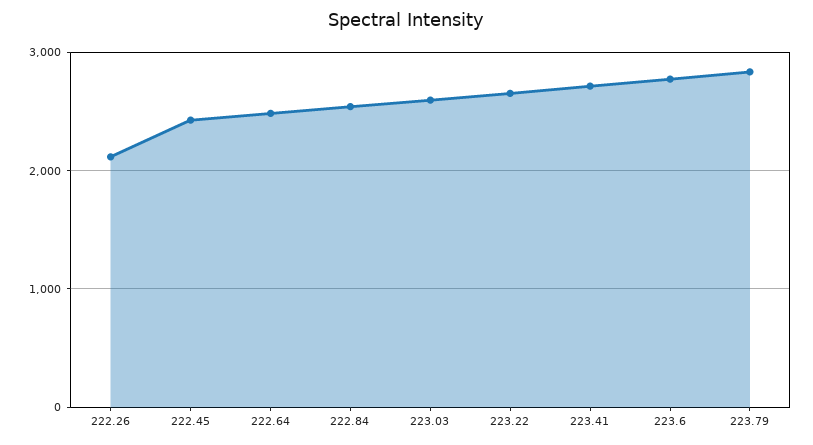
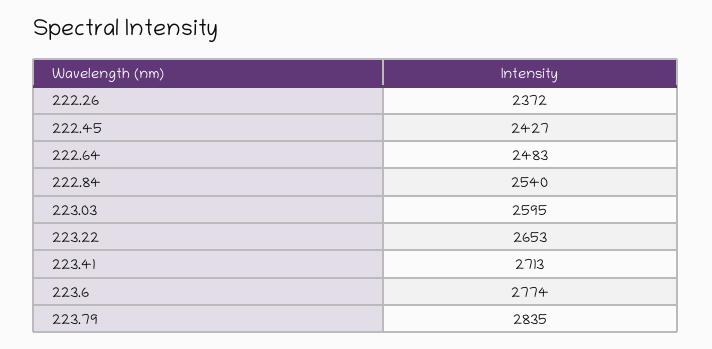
  {
-   "222.26": 2100,
+   "222.26": 2372,
    "222.45": 2427,
    "222.64": 2483,
    "222.84": 2540,
    "223.03": 2595,
    "223.22": 2653,
    "223.41": 2713,
    "223.6": 2774,
    "223.79": 2835
  }

